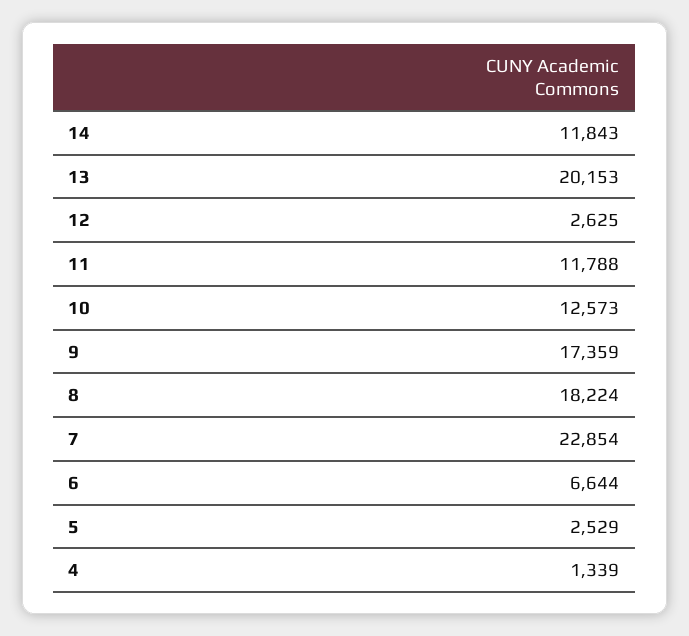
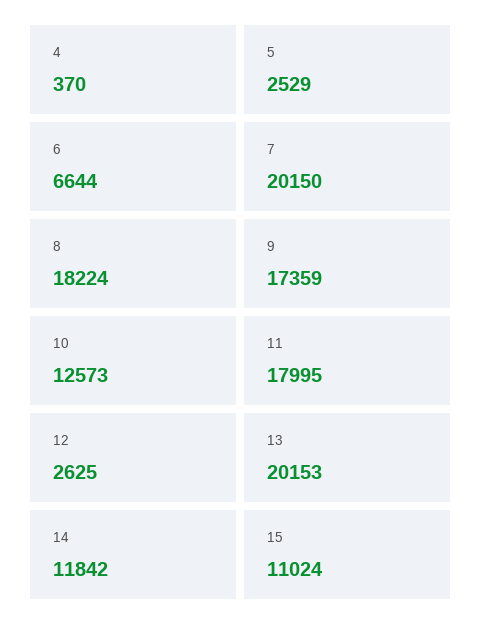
  {
-   "14": 11843,
+   "14": 11842,
    "13": 20153,
    "12": 2625,
-   "11": 11788,
+   "11": 17995,
    "10": 12573,
    "9": 17359,
    "8": 18224,
-   "7": 22854,
+   "7": 20150,
    "6": 6644,
    "5": 2529,
-   "4": 1339
+   "4": 370,
+   "15": 11024
  }

